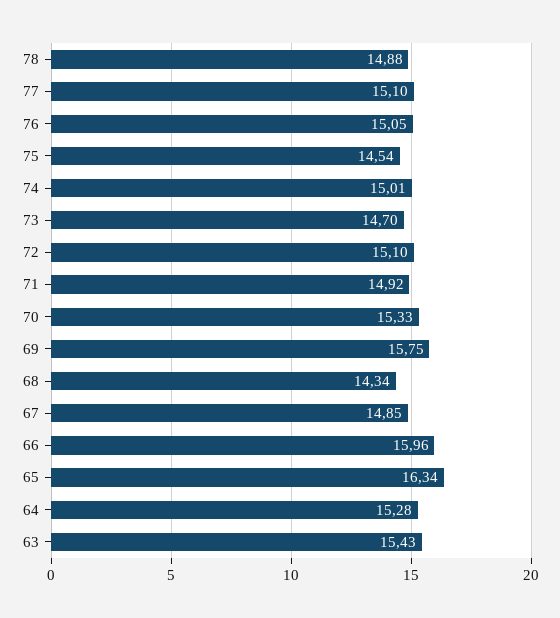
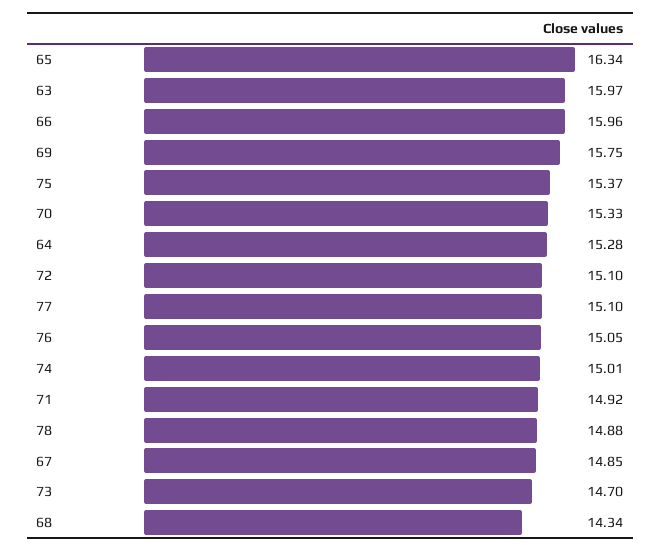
  {
    "78": 14.88,
    "77": 15.1,
    "76": 15.05,
-   "75": 14.54,
+   "75": 15.37,
    "74": 15.01,
    "73": 14.7,
    "72": 15.1,
    "71": 14.92,
    "70": 15.33,
    "69": 15.75,
    "68": 14.34,
    "67": 14.85,
    "66": 15.96,
    "65": 16.34,
    "64": 15.28,
-   "63": 15.43
+   "63": 15.97
  }

